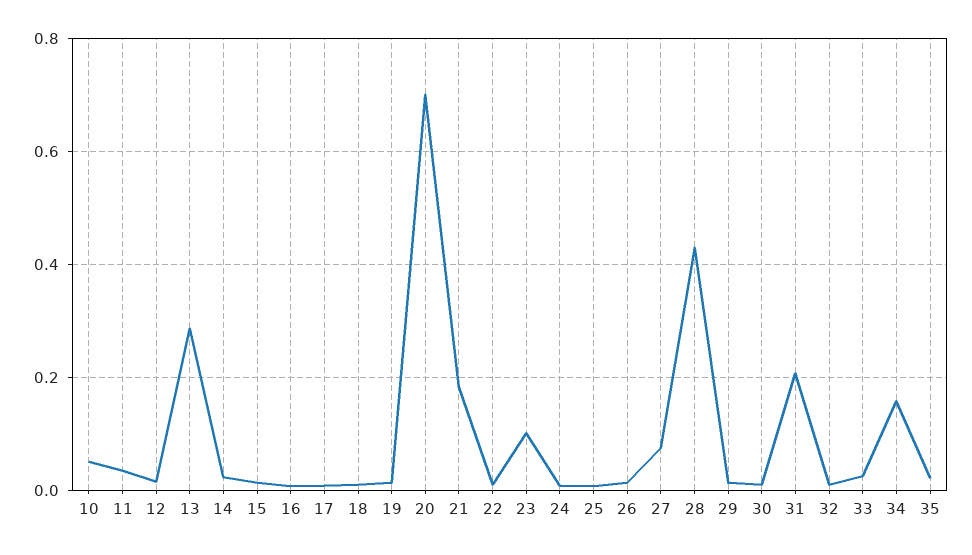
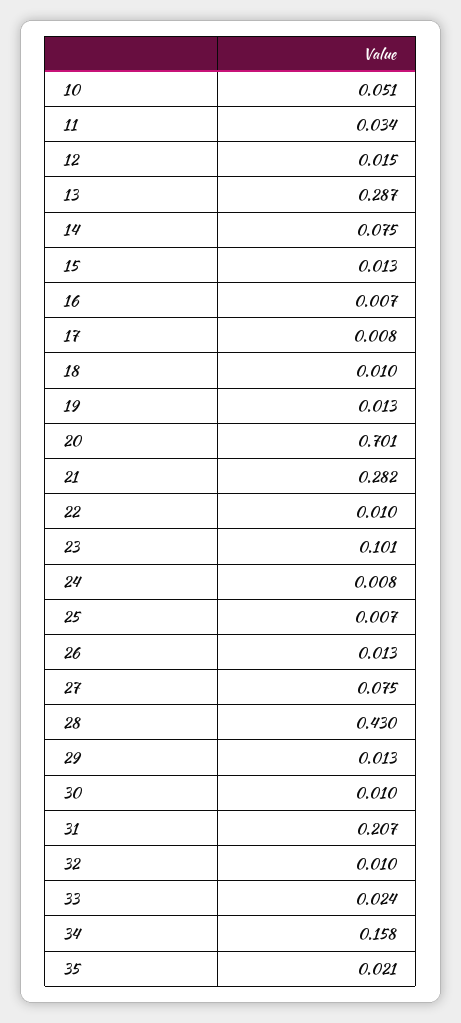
  {
    "10": 0.051,
    "11": 0.034,
    "12": 0.015,
    "13": 0.287,
-   "14": 0.02,
+   "14": 0.075,
    "15": 0.013,
    "16": 0.007,
    "17": 0.008,
    "18": 0.01,
    "19": 0.013,
    "20": 0.701,
-   "21": 0.18,
+   "21": 0.282,
    "22": 0.01,
    "23": 0.101,
    "24": 0.008,
    "25": 0.007,
    "26": 0.013,
    "27": 0.075,
    "28": 0.43,
    "29": 0.013,
    "30": 0.01,
    "31": 0.207,
    "32": 0.01,
    "33": 0.024,
    "34": 0.158,
    "35": 0.021
  }

